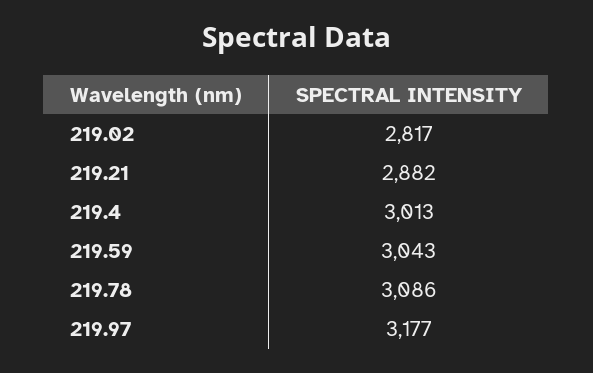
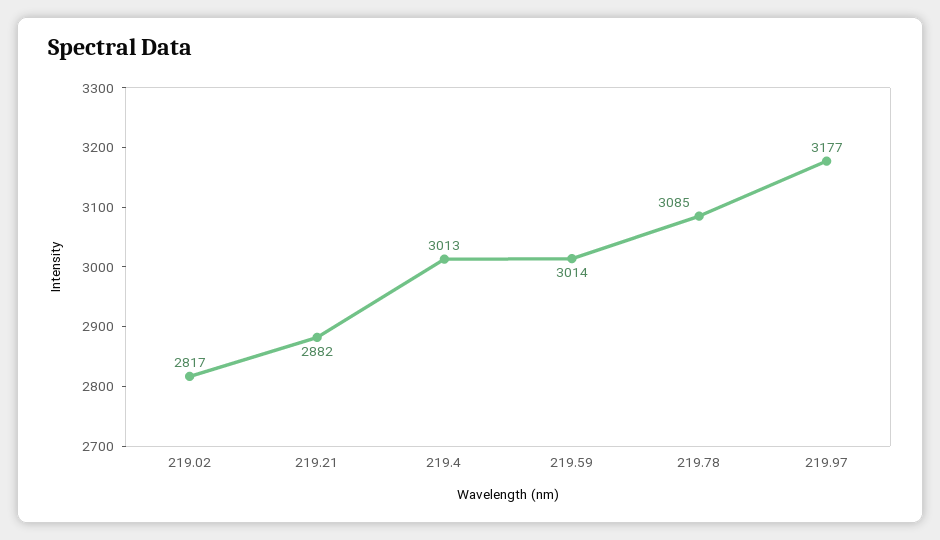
  {
    "219.02": 2817,
    "219.21": 2882,
    "219.4": 3013,
-   "219.59": 3043,
+   "219.59": 3014,
-   "219.78": 3086,
+   "219.78": 3085,
    "219.97": 3177
  }

